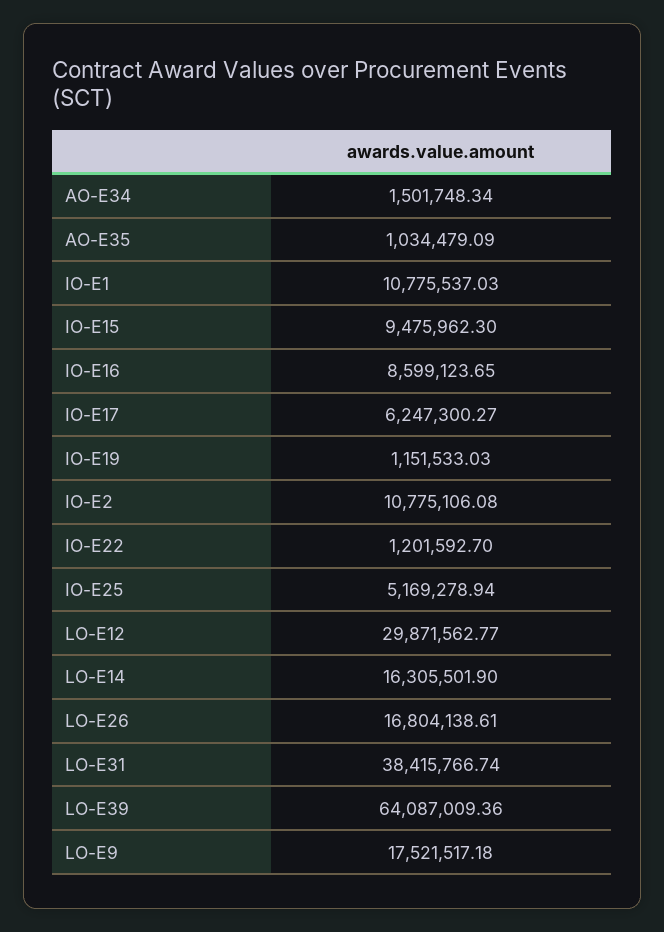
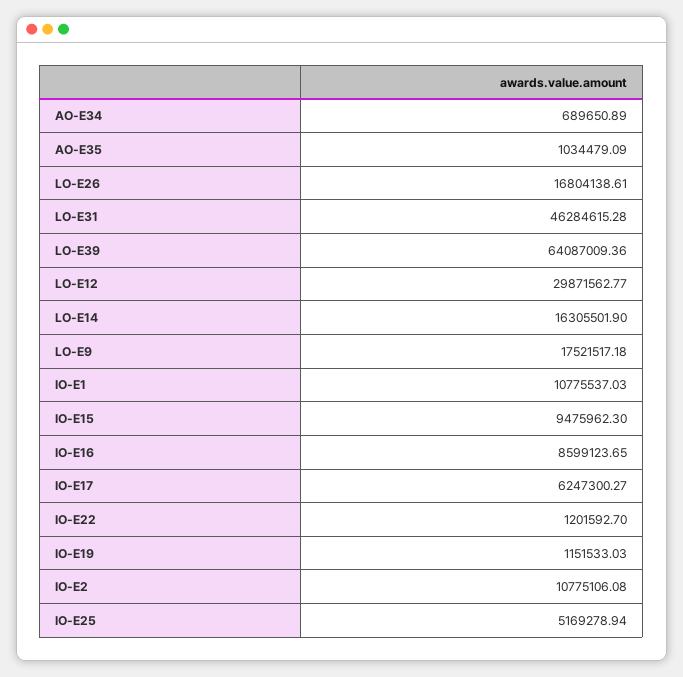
  {
-   "AO-E34": 1501748.34,
+   "AO-E34": 689650.89,
    "AO-E35": 1034479.09,
    "IO-E1": 10775537.03,
    "IO-E15": 9475962.3,
    "IO-E16": 8599123.65,
    "IO-E17": 6247300.27,
    "IO-E19": 1151533.03,
    "IO-E2": 10775106.08,
    "IO-E22": 1201592.7,
    "IO-E25": 5169278.94,
    "LO-E12": 29871562.77,
    "LO-E14": 16305501.9,
    "LO-E26": 16804138.61,
-   "LO-E31": 38415766.74,
+   "LO-E31": 46284615.28,
    "LO-E39": 64087009.36,
    "LO-E9": 17521517.18
  }

